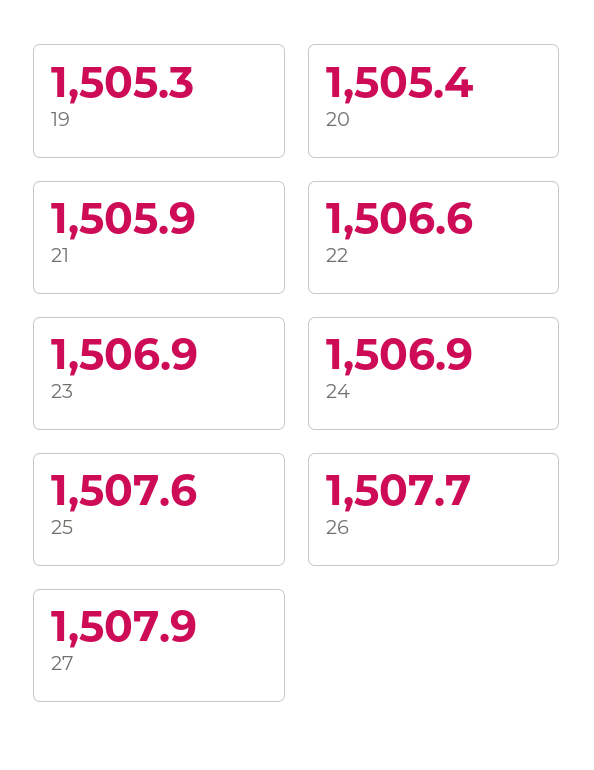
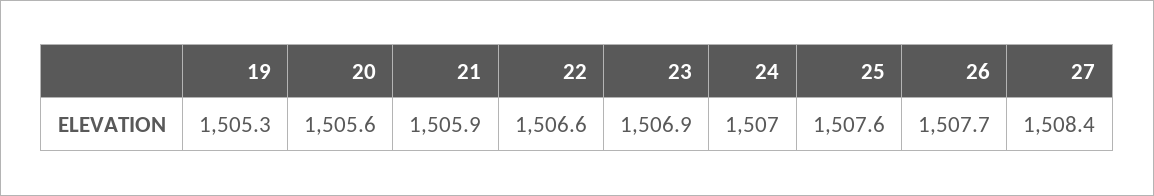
  {
    "19": 1505.3,
-   "20": 1505.4,
+   "20": 1505.6,
    "21": 1505.9,
    "22": 1506.6,
    "23": 1506.9,
-   "24": 1506.9,
+   "24": 1507,
    "25": 1507.6,
    "26": 1507.7,
-   "27": 1507.9
+   "27": 1508.4
  }

